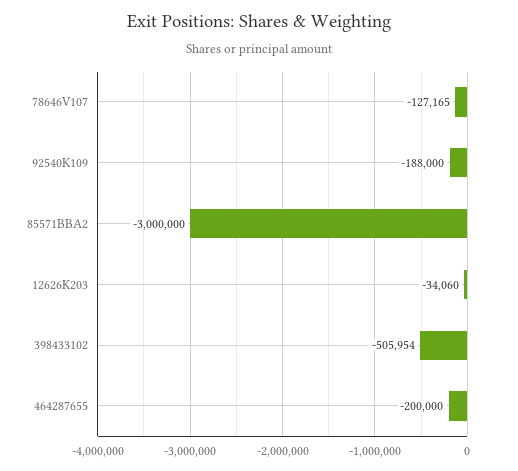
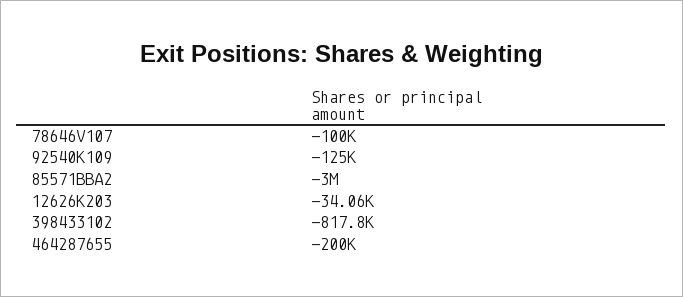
  {
-   "78646V107": -127165,
+   "78646V107": -100000,
-   "92540K109": -188000,
+   "92540K109": -125000,
    "85571BBA2": -3000000,
    "12626K203": -34060,
-   "398433102": -505954,
+   "398433102": -817800,
    "464287655": -200000
  }

